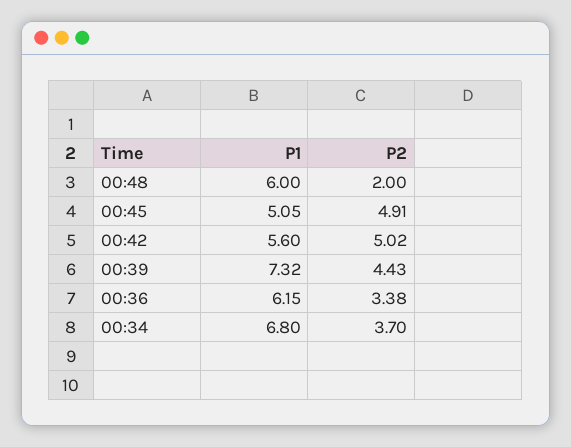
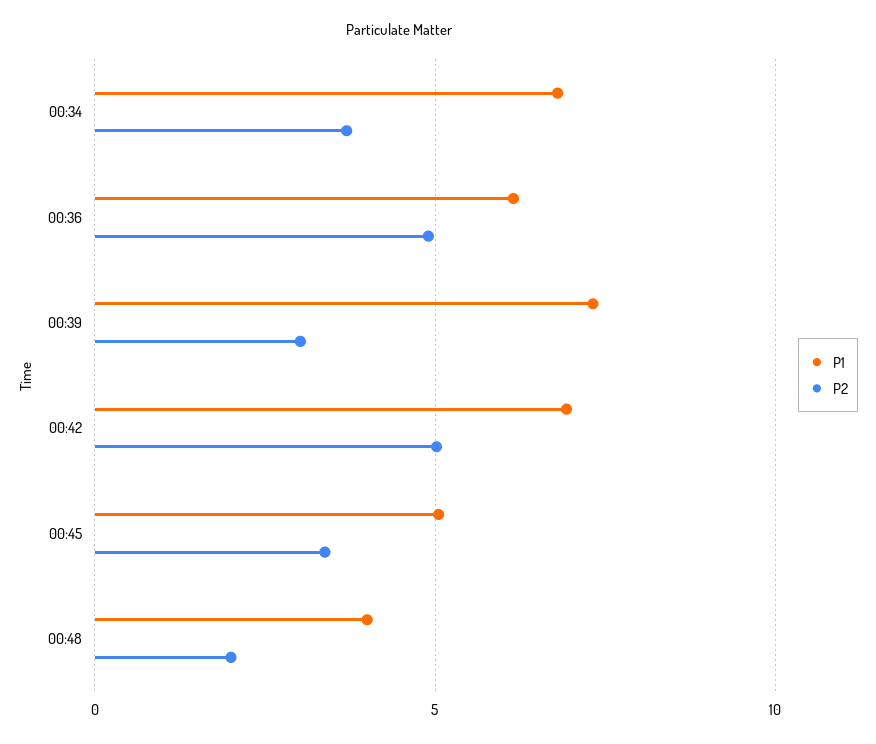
  {
    "P1": {
-     "00:48": 6,
+     "00:48": 4,
      "00:45": 5.05,
-     "00:42": 5.6,
+     "00:42": 7,
      "00:39": 7.32,
      "00:36": 6.15,
      "00:34": 6.8
    },
    "P2": {
      "00:48": 2,
-     "00:45": 4.91,
+     "00:45": 3.5,
      "00:42": 5.02,
-     "00:39": 4.43,
+     "00:39": 3,
-     "00:36": 3.38,
+     "00:36": 5,
      "00:34": 3.7
    }
  }

